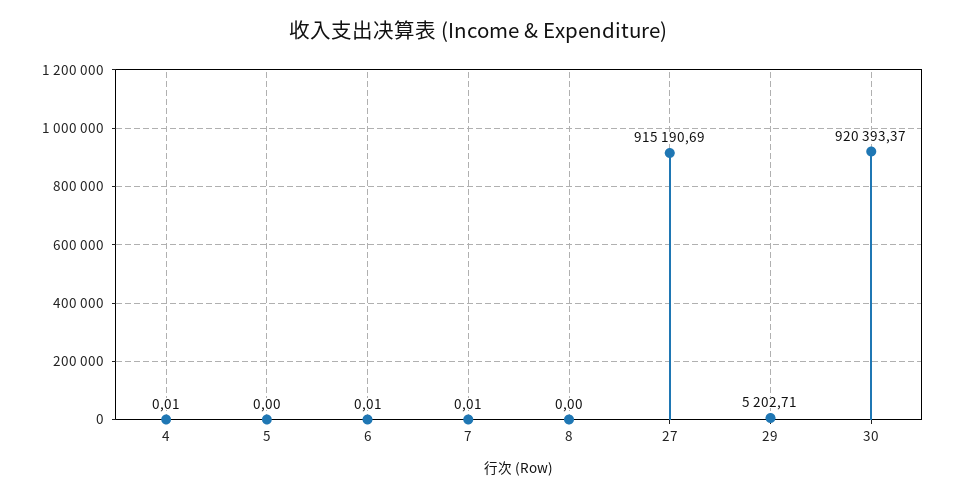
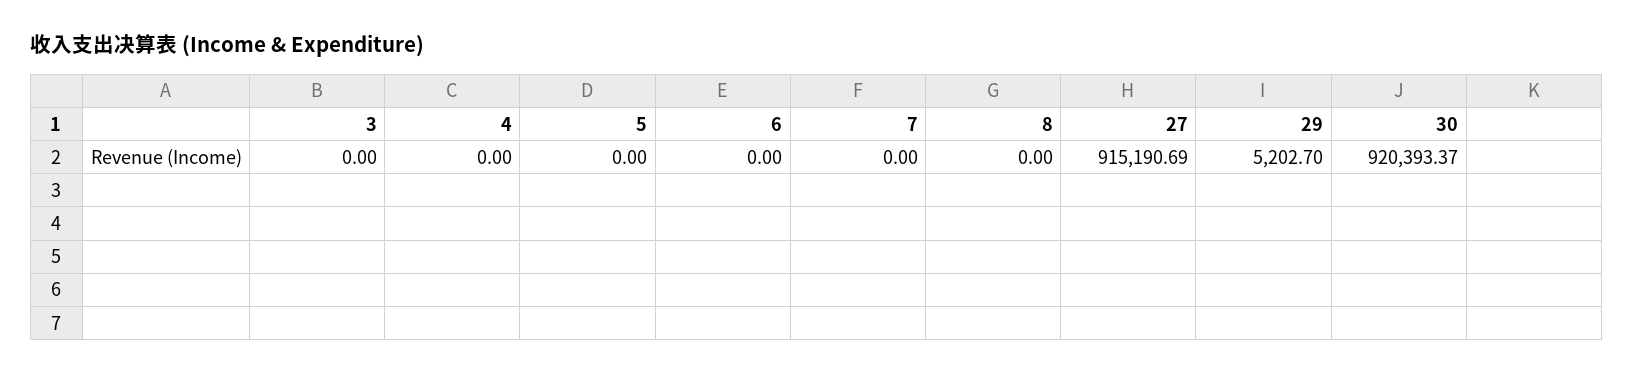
  {
-   "4": 0.01,
+   "4": 0,
    "5": 0,
-   "6": 0.01,
+   "6": 0,
-   "7": 0.01,
+   "7": 0,
    "8": 0,
    "27": 915190.69,
-   "29": 5202.71,
+   "29": 5202.7,
-   "30": 920393.37
+   "30": 920393.37,
+   "3": 0
  }

